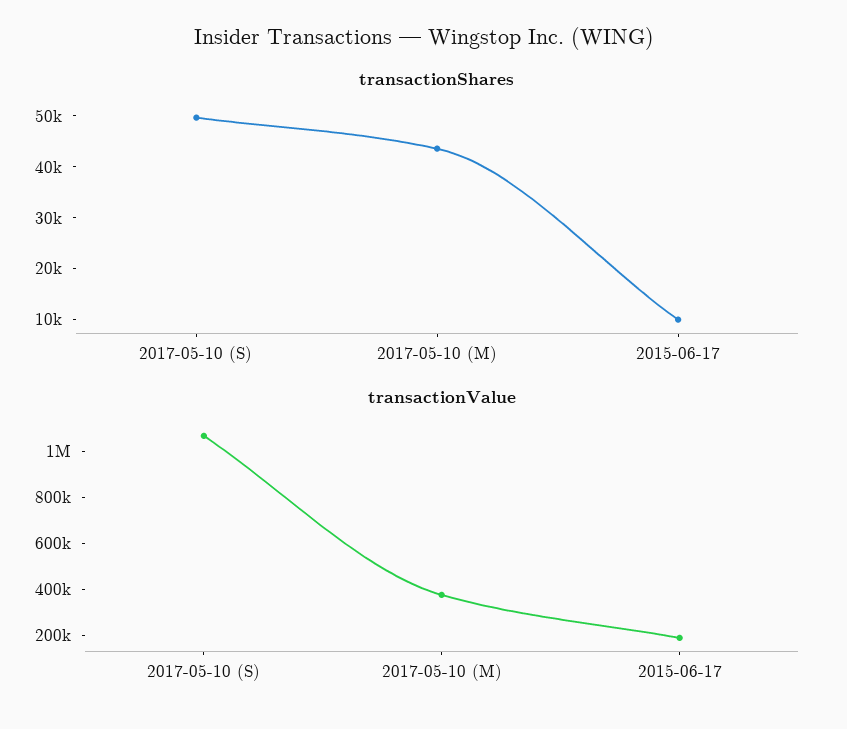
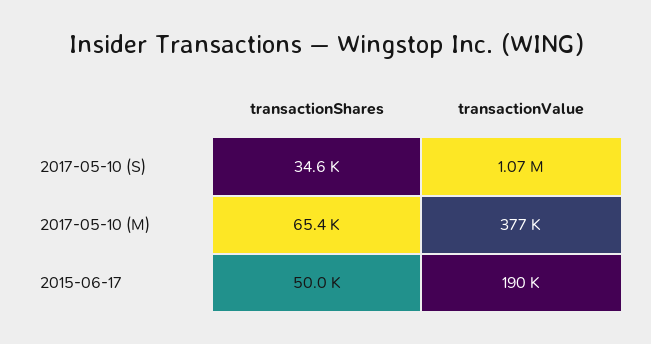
  {
    "transactionShares": {
-     "2017-05-10 (S)": 50000,
+     "2017-05-10 (S)": 34600,
-     "2017-05-10 (M)": 44000,
+     "2017-05-10 (M)": 65400,
-     "2015-06-17": 10000
+     "2015-06-17": 50000
    },
    "transactionValue": {
      "2017-05-10 (S)": 1070000,
      "2017-05-10 (M)": 377000,
      "2015-06-17": 190000
    }
  }

